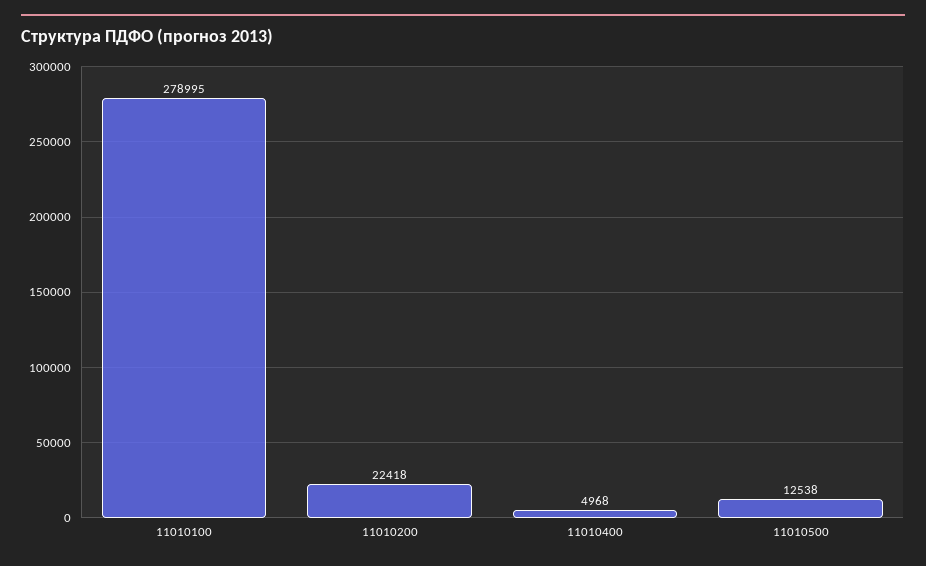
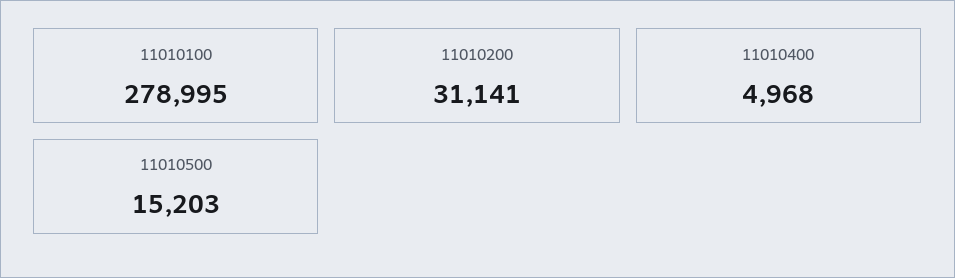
  {
    "11010100": 278995,
-   "11010200": 22418,
+   "11010200": 31141,
    "11010400": 4968,
-   "11010500": 12538
+   "11010500": 15203
  }

